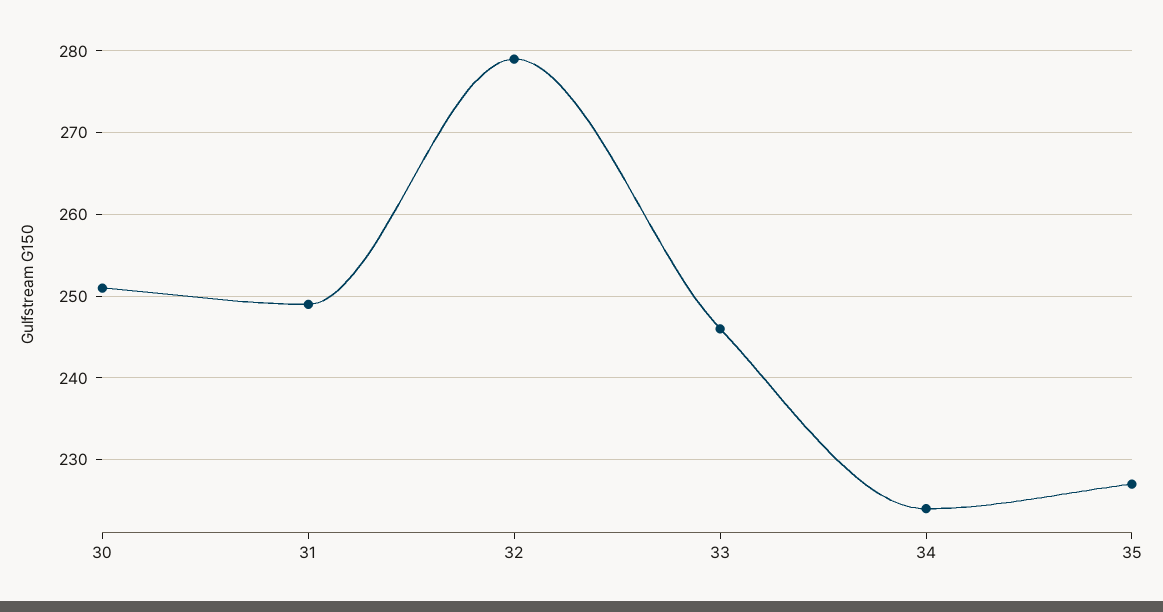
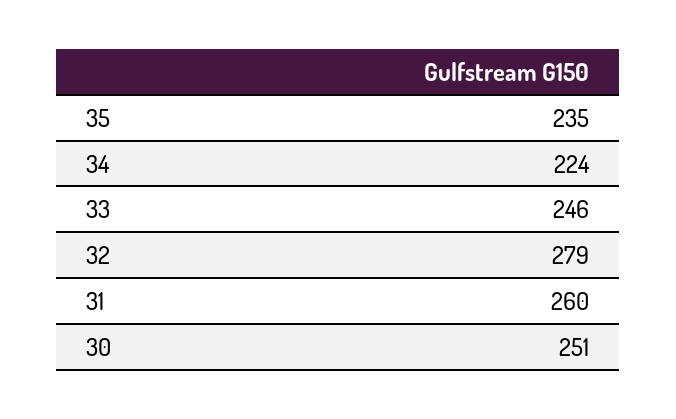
  {
    "30": 251,
-   "31": 249,
+   "31": 260,
    "32": 279,
    "33": 246,
    "34": 224,
-   "35": 227
+   "35": 235
  }

